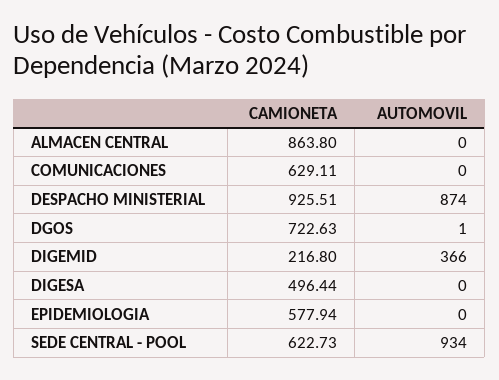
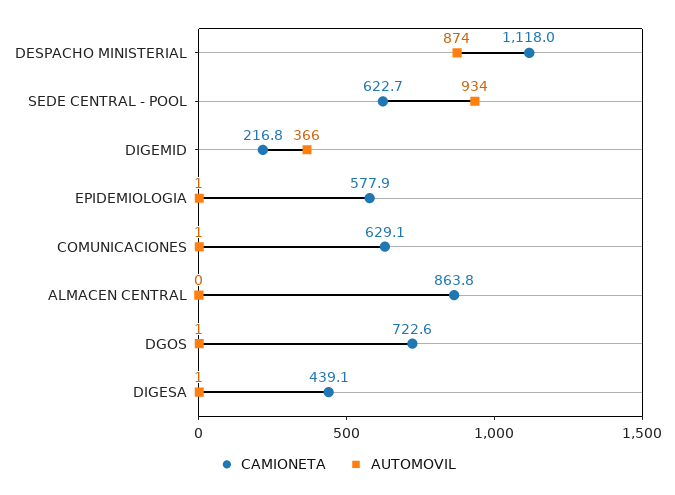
  {
    "CAMIONETA": {
      "ALMACEN CENTRAL": 863.8,
      "COMUNICACIONES": 629.11,
-     "DESPACHO MINISTERIAL": 925.51,
+     "DESPACHO MINISTERIAL": 1118,
      "DGOS": 722.63,
      "DIGEMID": 216.8,
-     "DIGESA": 496.44,
+     "DIGESA": 439.1,
      "EPIDEMIOLOGIA": 577.94,
      "SEDE CENTRAL - POOL": 622.73
    },
    "AUTOMOVIL": {
      "ALMACEN CENTRAL": 0,
-     "COMUNICACIONES": 0,
+     "COMUNICACIONES": 1,
      "DESPACHO MINISTERIAL": 874,
      "DGOS": 1,
      "DIGEMID": 366,
-     "DIGESA": 0,
+     "DIGESA": 1,
-     "EPIDEMIOLOGIA": 0,
+     "EPIDEMIOLOGIA": 1,
      "SEDE CENTRAL - POOL": 934
    }
  }

